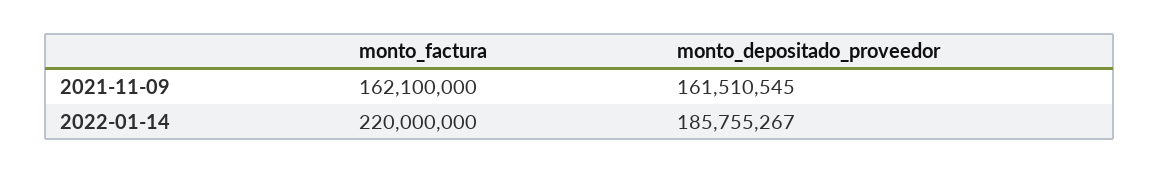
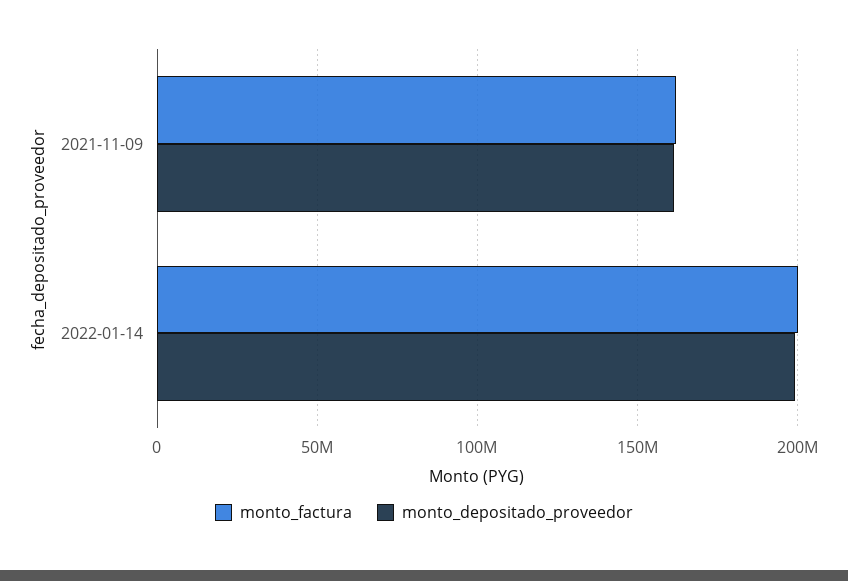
  {
    "monto_factura": {
      "2021-11-09": 162100000,
-     "2022-01-14": 220000000
+     "2022-01-14": 200000000
    },
    "monto_depositado_proveedor": {
      "2021-11-09": 161510545,
-     "2022-01-14": 185755267
+     "2022-01-14": 200000000
    }
  }

